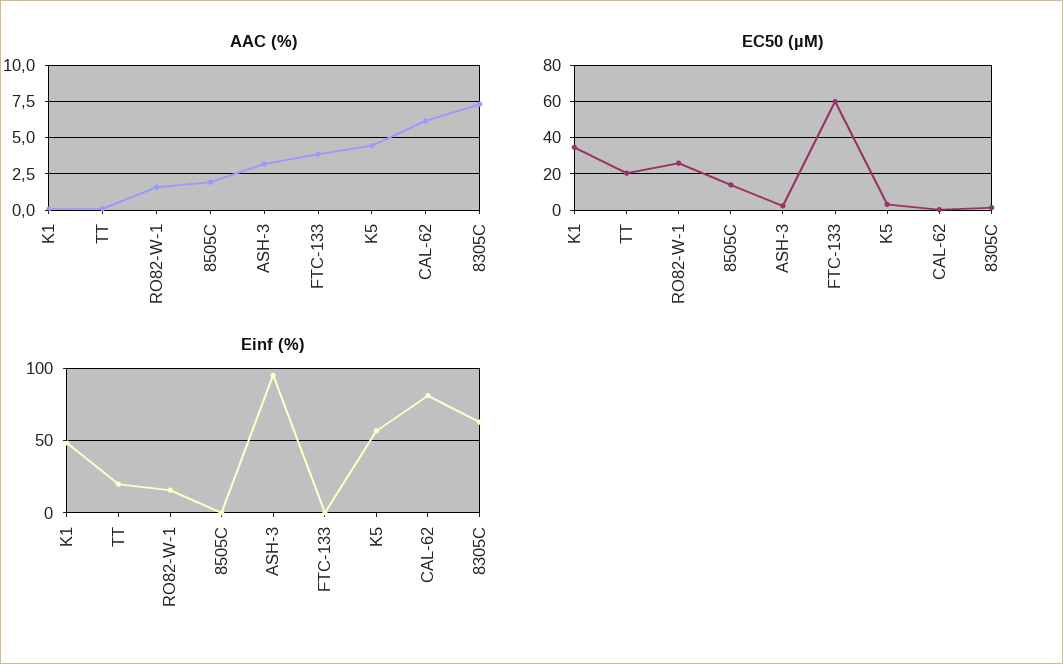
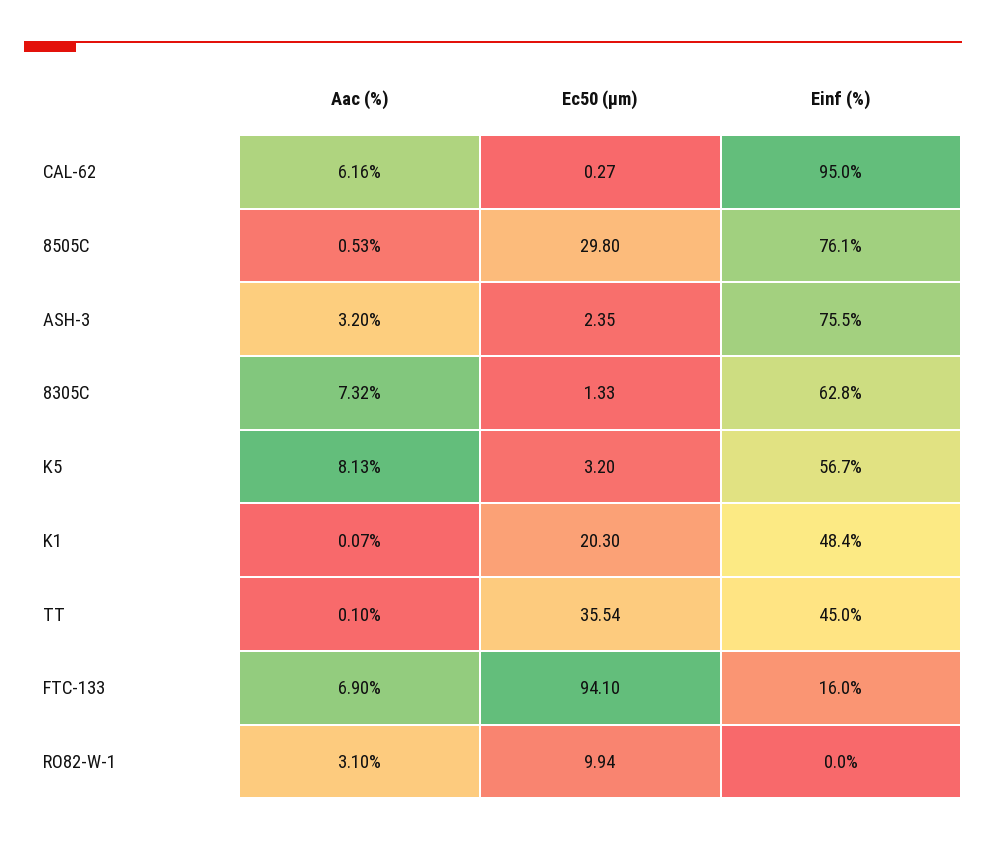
  {
    "AAC (%)": {
      "K1": 0.07,
      "TT": 0.1,
-     "RO82-W-1": 1.5,
+     "RO82-W-1": 3.1,
-     "8505C": 2,
+     "8505C": 0.53,
      "ASH-3": 3.2,
-     "FTC-133": 4,
+     "FTC-133": 6.9,
-     "K5": 4.5,
+     "K5": 8.13,
      "CAL-62": 6.16,
      "8305C": 7.32
    },
    "EC50 (µM)": {
-     "K1": 35,
+     "K1": 20.3,
-     "TT": 20,
+     "TT": 35.54,
-     "RO82-W-1": 25,
+     "RO82-W-1": 9.94,
-     "8505C": 15,
+     "8505C": 29.8,
      "ASH-3": 2.35,
-     "FTC-133": 60,
+     "FTC-133": 94.1,
      "K5": 3.2,
      "CAL-62": 0.27,
      "8305C": 1.33
    },
    "Einf (%)": {
      "K1": 48.4,
-     "TT": 20,
+     "TT": 45,
-     "RO82-W-1": 15,
+     "RO82-W-1": 0,
-     "8505C": 0,
+     "8505C": 76.1,
-     "ASH-3": 95,
+     "ASH-3": 75.5,
-     "FTC-133": 0,
+     "FTC-133": 16,
      "K5": 56.7,
-     "CAL-62": 80,
+     "CAL-62": 95,
      "8305C": 62.8
    }
  }

